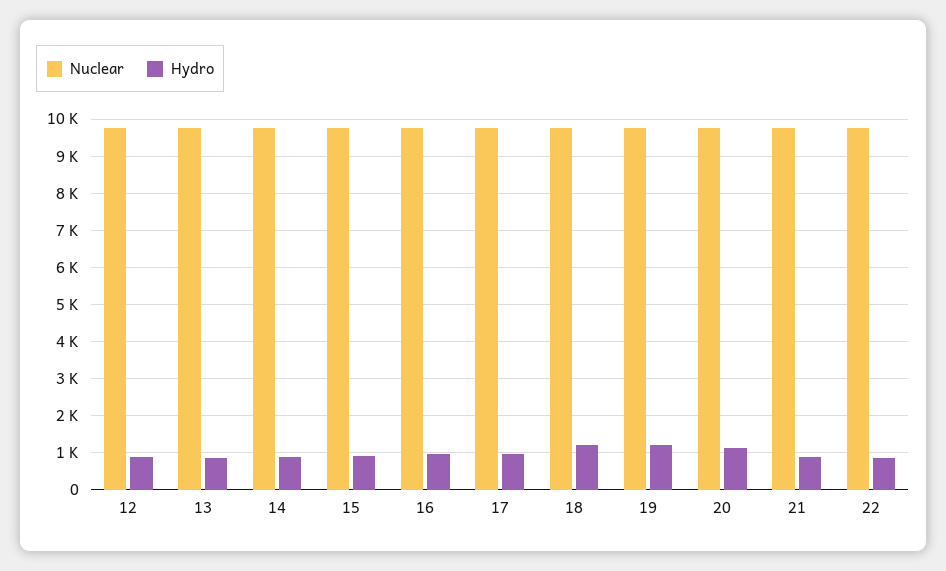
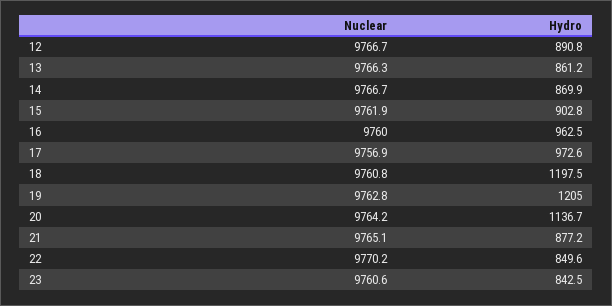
  {
    "Nuclear": {
      "12": 9766.7,
      "13": 9766.3,
      "14": 9766.7,
      "15": 9761.9,
      "16": 9760,
      "17": 9756.9,
      "18": 9760.8,
      "19": 9762.8,
      "20": 9764.2,
      "21": 9765.1,
-     "22": 9770.2
+     "22": 9770.2,
+     "23": 9760.6
    },
    "Hydro": {
      "12": 890.8,
      "13": 861.2,
      "14": 869.9,
      "15": 902.8,
      "16": 962.5,
      "17": 972.6,
      "18": 1197.5,
      "19": 1205,
      "20": 1136.7,
      "21": 877.2,
-     "22": 849.6
+     "22": 849.6,
+     "23": 842.5
    }
  }

